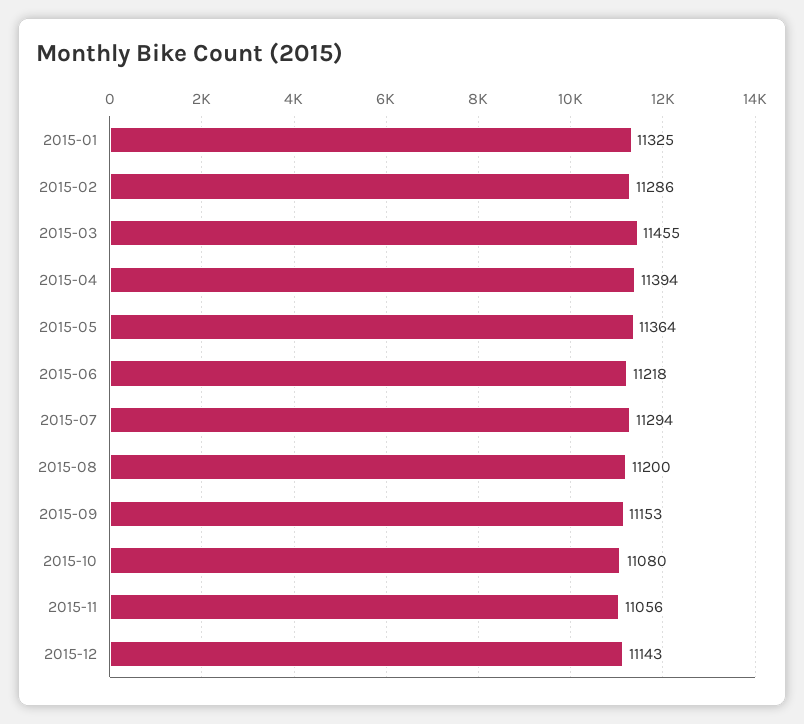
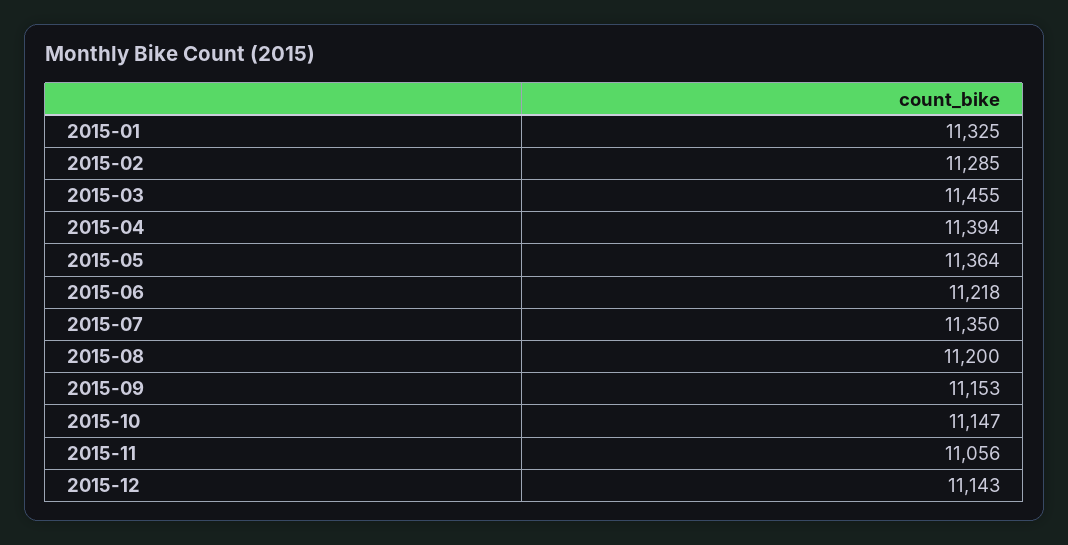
  {
    "2015-01": 11325,
-   "2015-02": 11286,
+   "2015-02": 11285,
    "2015-03": 11455,
    "2015-04": 11394,
    "2015-05": 11364,
    "2015-06": 11218,
-   "2015-07": 11294,
+   "2015-07": 11350,
    "2015-08": 11200,
    "2015-09": 11153,
-   "2015-10": 11080,
+   "2015-10": 11147,
    "2015-11": 11056,
    "2015-12": 11143
  }

